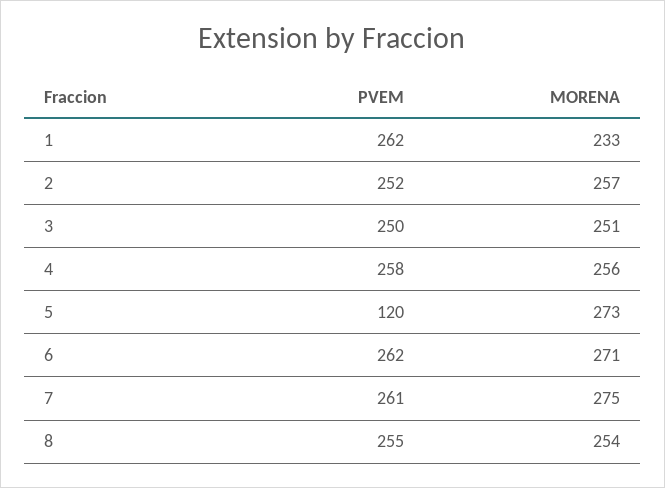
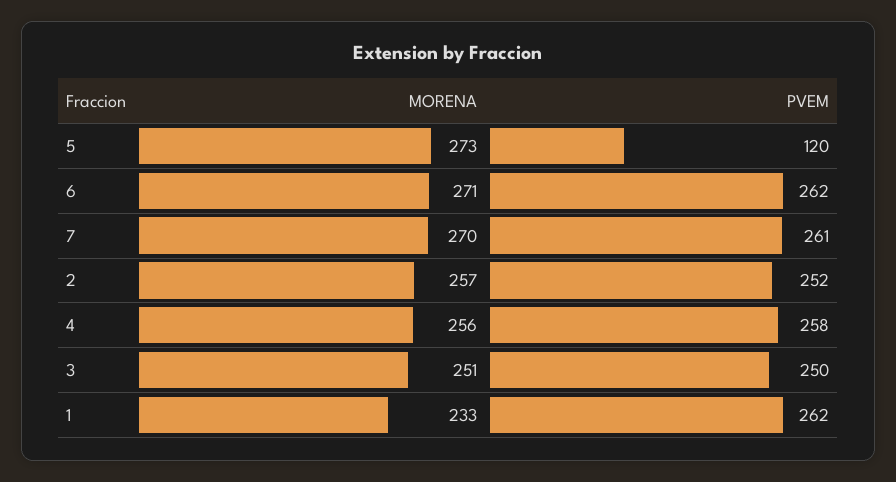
  {
    "PVEM": {
      "1": 262,
      "2": 252,
      "3": 250,
      "4": 258,
      "5": 120,
      "6": 262,
-     "7": 261,
+     "7": 261
-     "8": 255
    },
    "MORENA": {
      "1": 233,
      "2": 257,
      "3": 251,
      "4": 256,
      "5": 273,
      "6": 271,
-     "7": 275,
+     "7": 270
-     "8": 254
    }
  }

